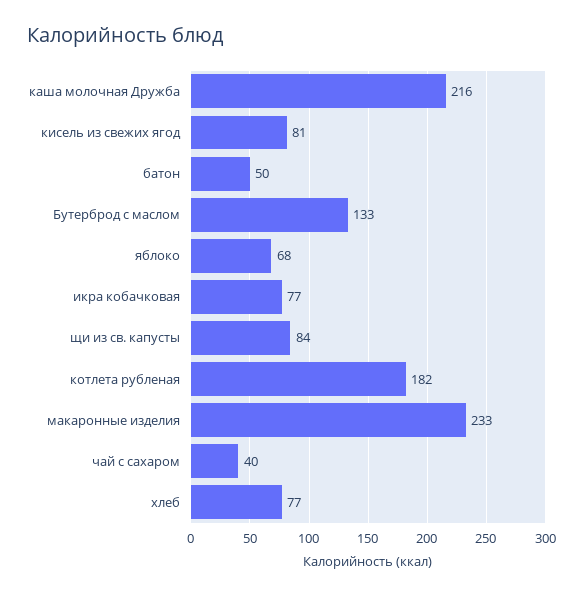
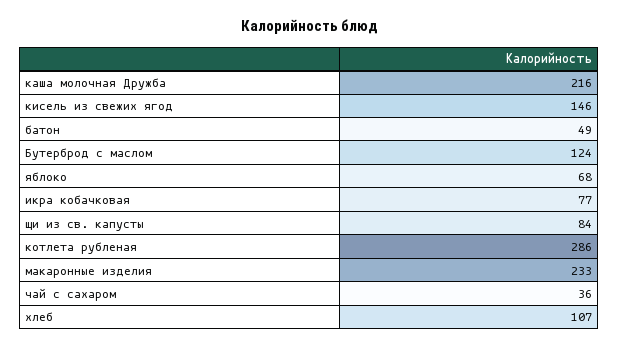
  {
    "каша молочная Дружба": 216,
-   "кисель из свежих ягод": 81,
+   "кисель из свежих ягод": 146,
-   "батон": 50,
+   "батон": 49,
-   "Бутерброд с маслом": 133,
+   "Бутерброд с маслом": 124,
    "яблоко": 68,
    "икра кобачковая": 77,
    "щи из св. капусты": 84,
-   "котлета рубленая": 182,
+   "котлета рубленая": 286,
    "макаронные изделия": 233,
-   "чай с сахаром": 40,
+   "чай с сахаром": 36,
-   "хлеб": 77
+   "хлеб": 107
  }

